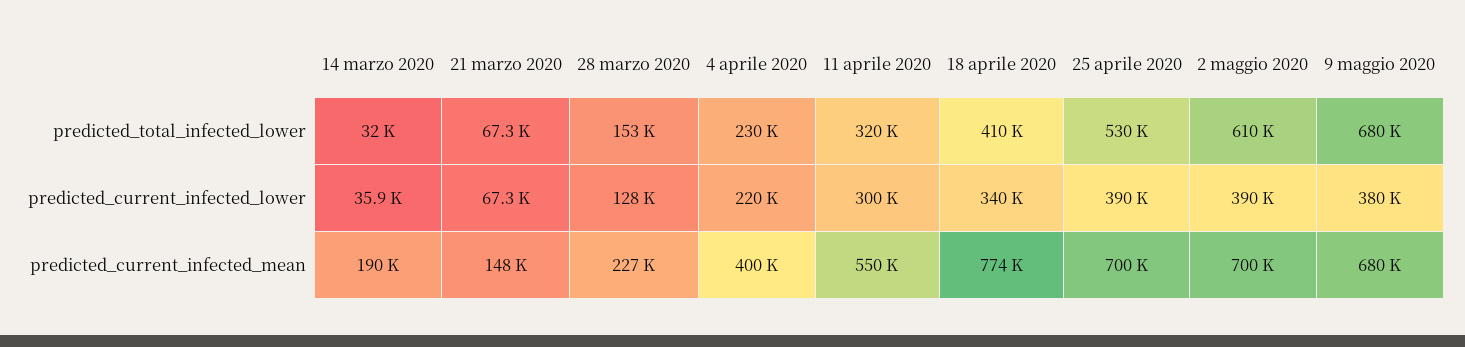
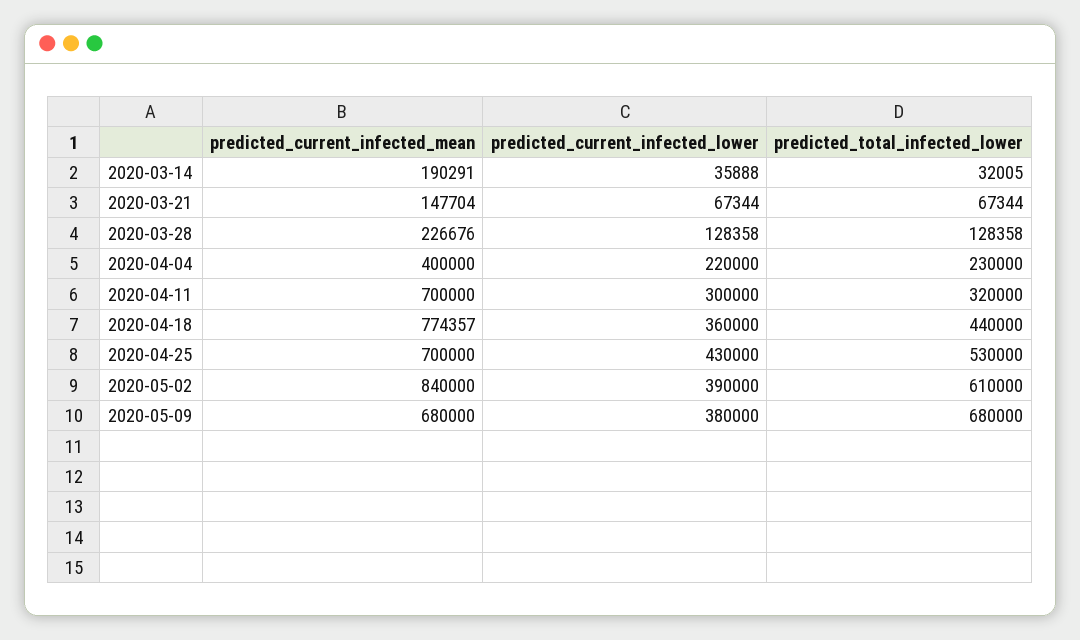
  {
    "14 marzo 2020": {
      "predicted_total_infected_lower": 32005,
      "predicted_current_infected_lower": 35888,
      "predicted_current_infected_mean": 190291
    },
    "21 marzo 2020": {
      "predicted_total_infected_lower": 67344,
      "predicted_current_infected_lower": 67344,
      "predicted_current_infected_mean": 147704
    },
    "28 marzo 2020": {
-     "predicted_total_infected_lower": 153000,
+     "predicted_total_infected_lower": 128358,
      "predicted_current_infected_lower": 128358,
      "predicted_current_infected_mean": 226676
    },
    "4 aprile 2020": {
      "predicted_total_infected_lower": 230000,
      "predicted_current_infected_lower": 220000,
      "predicted_current_infected_mean": 400000
    },
    "11 aprile 2020": {
      "predicted_total_infected_lower": 320000,
      "predicted_current_infected_lower": 300000,
-     "predicted_current_infected_mean": 550000
+     "predicted_current_infected_mean": 700000
    },
    "18 aprile 2020": {
-     "predicted_total_infected_lower": 410000,
+     "predicted_total_infected_lower": 440000,
-     "predicted_current_infected_lower": 340000,
+     "predicted_current_infected_lower": 360000,
      "predicted_current_infected_mean": 774357
    },
    "25 aprile 2020": {
      "predicted_total_infected_lower": 530000,
-     "predicted_current_infected_lower": 390000,
+     "predicted_current_infected_lower": 430000,
      "predicted_current_infected_mean": 700000
    },
    "2 maggio 2020": {
      "predicted_total_infected_lower": 610000,
      "predicted_current_infected_lower": 390000,
-     "predicted_current_infected_mean": 700000
+     "predicted_current_infected_mean": 840000
    },
    "9 maggio 2020": {
      "predicted_total_infected_lower": 680000,
      "predicted_current_infected_lower": 380000,
      "predicted_current_infected_mean": 680000
    }
  }

